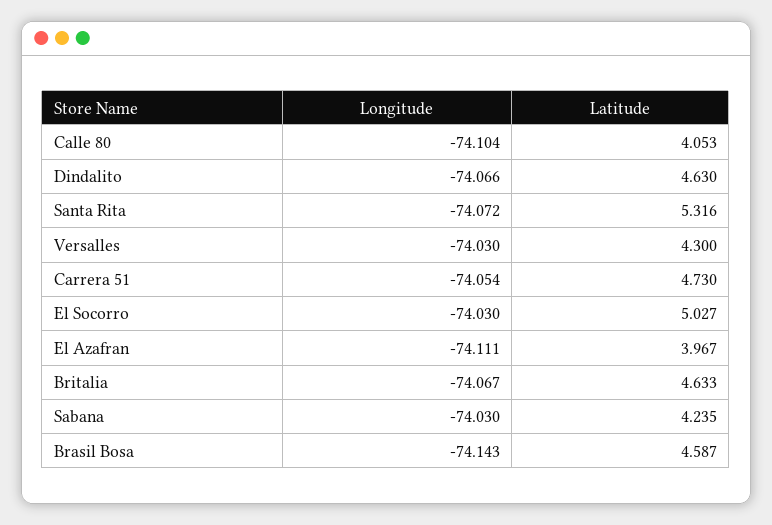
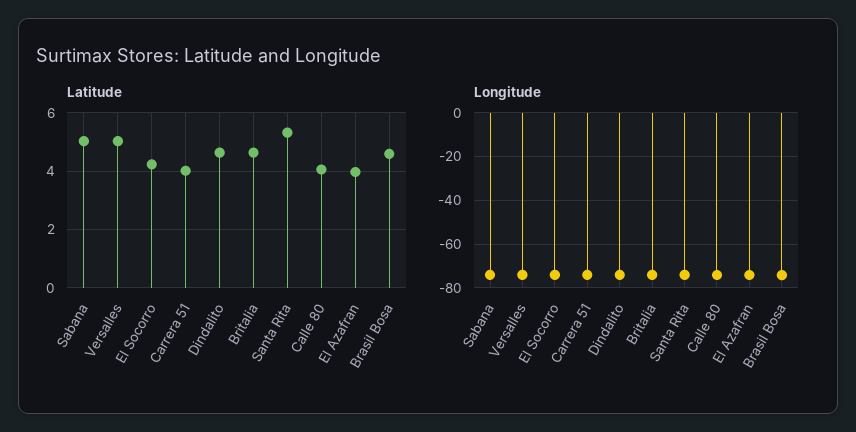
  {
    "Longitude": {
      "Calle 80": -74.104,
      "Dindalito": -74.066,
      "Santa Rita": -74.072,
      "Versalles": -74.03,
      "Carrera 51": -74.054,
      "El Socorro": -74.03,
      "El Azafran": -74.111,
      "Britalia": -74.067,
      "Sabana": -74.03,
      "Brasil Bosa": -74.143
    },
    "Latitude": {
      "Calle 80": 4.053,
      "Dindalito": 4.63,
      "Santa Rita": 5.316,
-     "Versalles": 4.3,
+     "Versalles": 5,
-     "Carrera 51": 4.73,
+     "Carrera 51": 4,
-     "El Socorro": 5.027,
+     "El Socorro": 4.25,
      "El Azafran": 3.967,
      "Britalia": 4.633,
-     "Sabana": 4.235,
+     "Sabana": 5,
      "Brasil Bosa": 4.587
    }
  }

